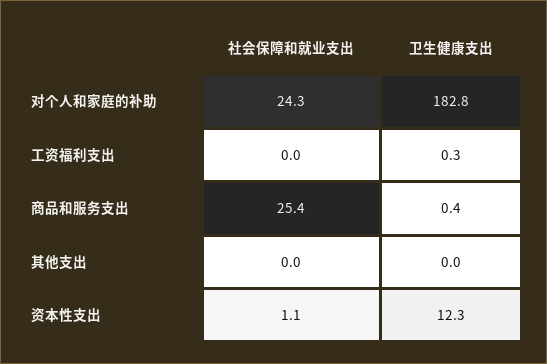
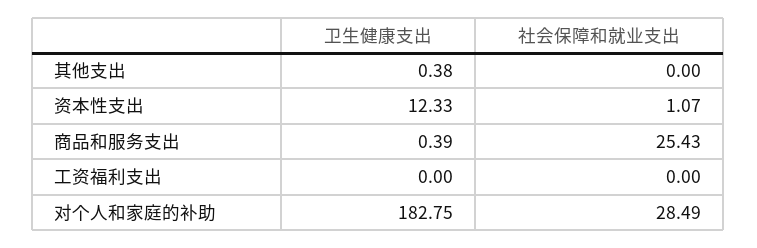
  {
    "社会保障和就业支出": {
-     "对个人和家庭的补助": 24.3,
+     "对个人和家庭的补助": 28.49,
      "工资福利支出": 0,
      "商品和服务支出": 25.43,
      "其他支出": 0,
      "资本性支出": 1.07
    },
    "卫生健康支出": {
      "对个人和家庭的补助": 182.75,
-     "工资福利支出": 0.3,
+     "工资福利支出": 0,
      "商品和服务支出": 0.39,
-     "其他支出": 0,
+     "其他支出": 0.38,
      "资本性支出": 12.33
    }
  }

